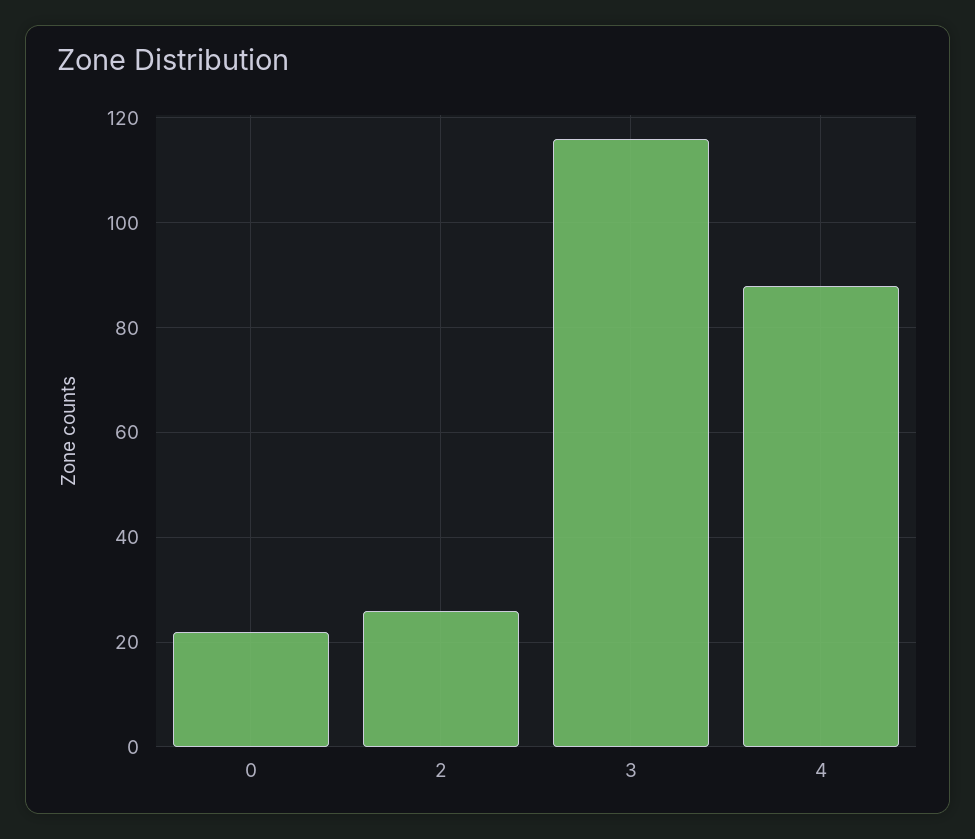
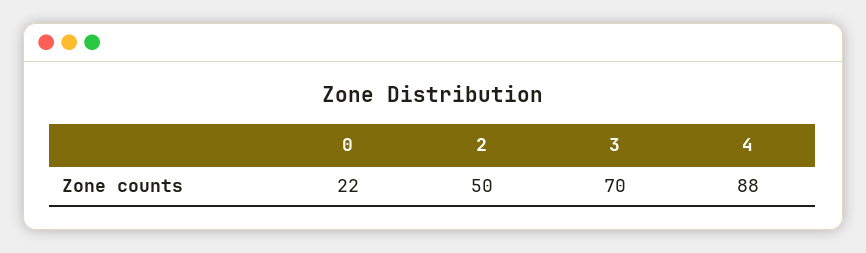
  {
    "0": 22,
-   "2": 25,
+   "2": 50,
-   "3": 115,
+   "3": 70,
    "4": 88
  }

